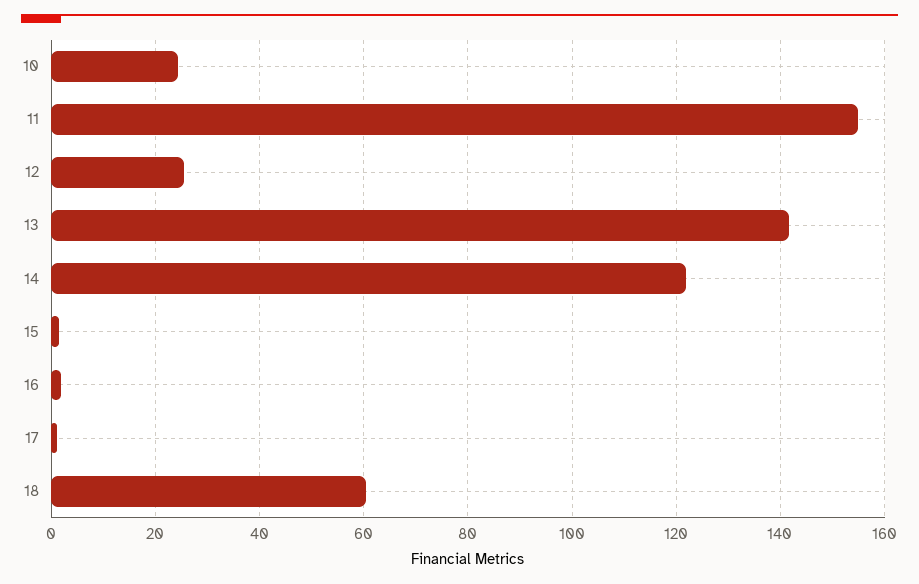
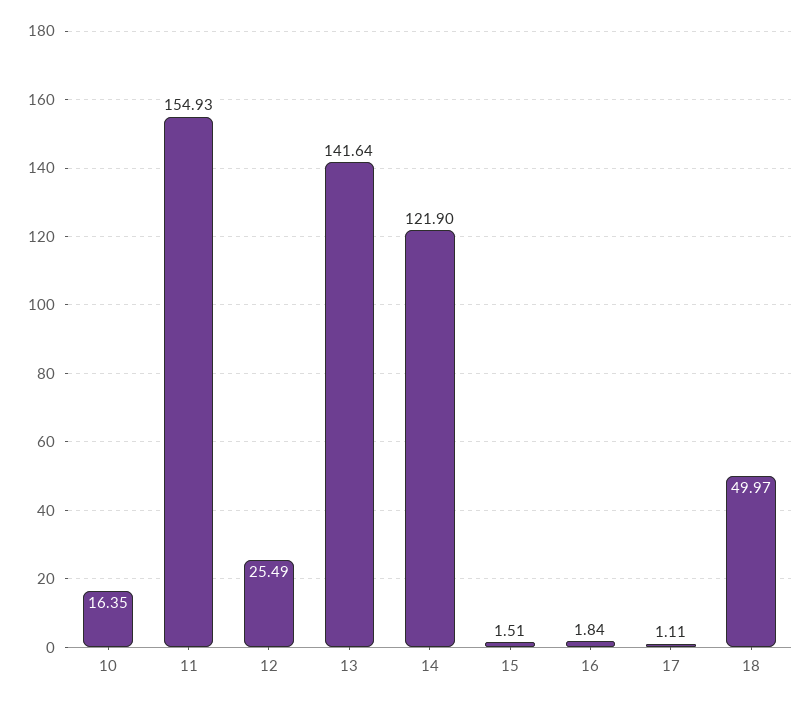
  {
-   "10": 24,
+   "10": 16.35,
    "11": 154.93,
    "12": 25.49,
    "13": 141.64,
    "14": 121.9,
    "15": 1.51,
    "16": 1.84,
    "17": 1.11,
-   "18": 60
+   "18": 49.97
  }

